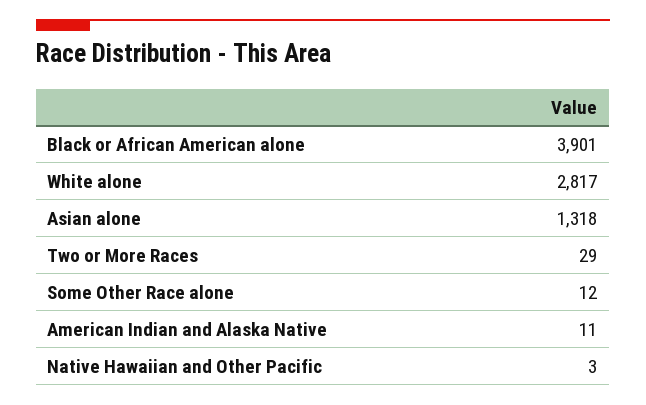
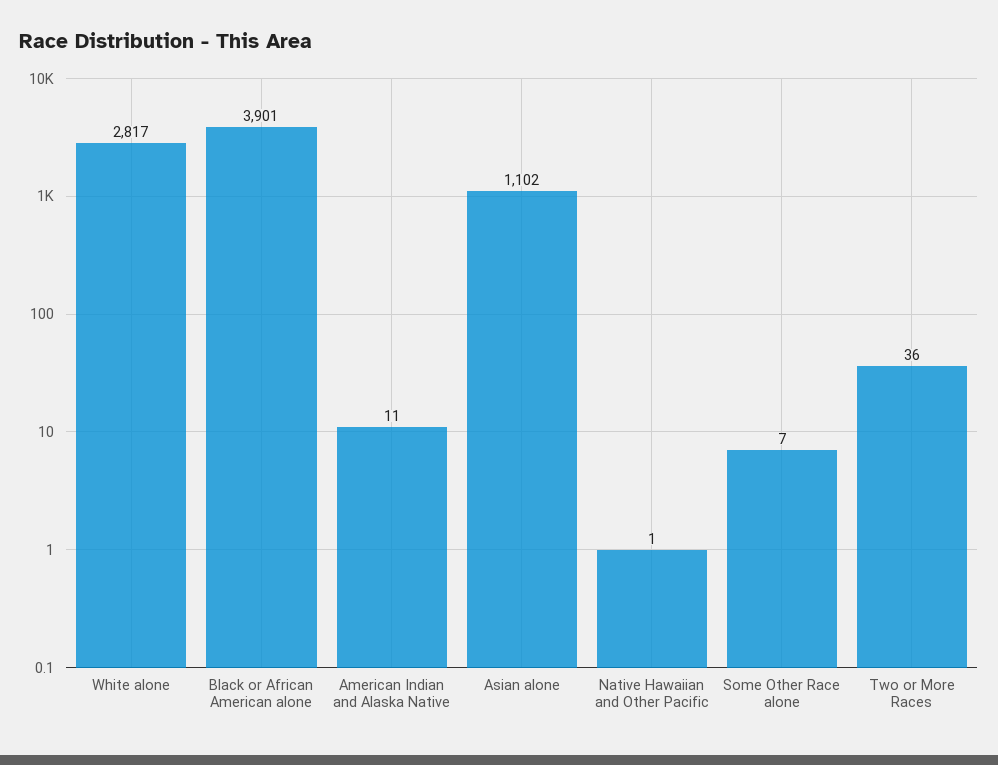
  {
    "Black or African American alone": 3901,
    "White alone": 2817,
-   "Asian alone": 1318,
+   "Asian alone": 1102,
-   "Two or More Races": 29,
+   "Two or More Races": 36,
-   "Some Other Race alone": 12,
+   "Some Other Race alone": 7,
    "American Indian and Alaska Native": 11,
-   "Native Hawaiian and Other Pacific": 3
+   "Native Hawaiian and Other Pacific": 1
  }

